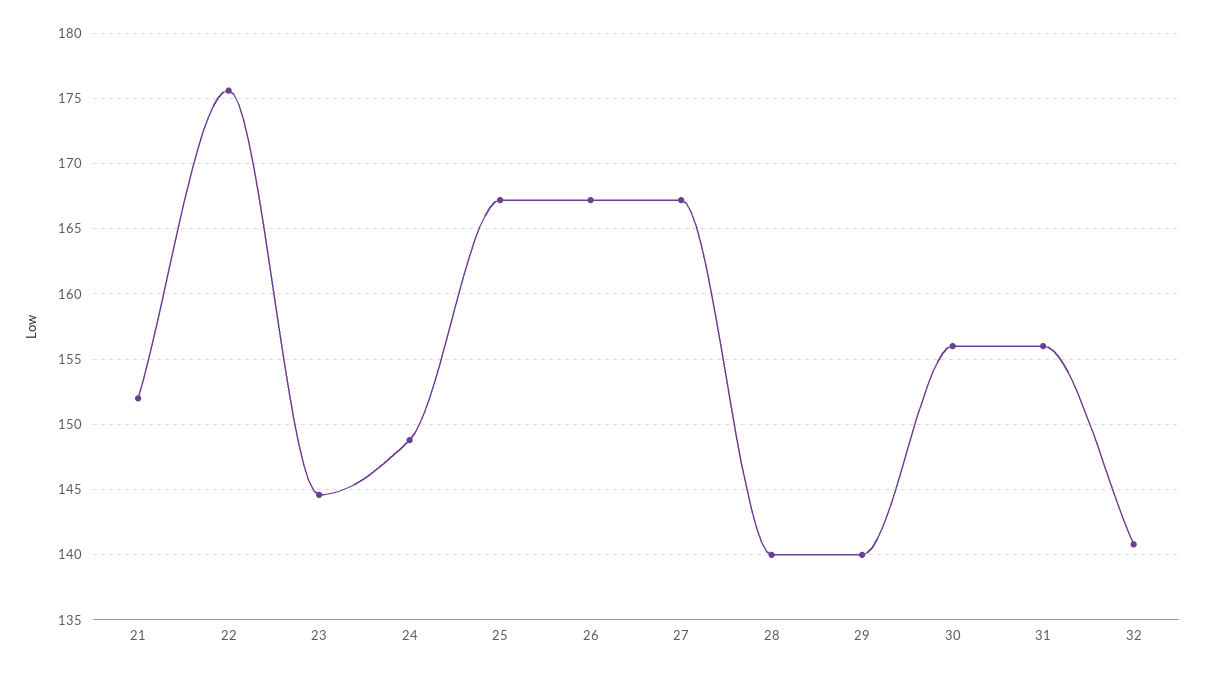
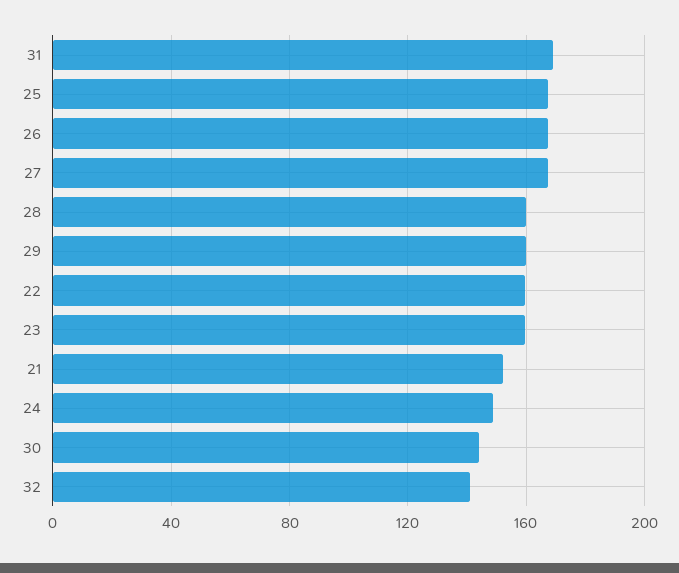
  {
    "21": 152,
-   "22": 175.5,
+   "22": 160,
-   "23": 144.5,
+   "23": 160,
    "24": 149,
    "25": 167,
    "26": 167,
    "27": 167,
-   "28": 140,
+   "28": 160,
-   "29": 140,
+   "29": 160,
-   "30": 156,
+   "30": 145,
-   "31": 156,
+   "31": 170,
    "32": 141
  }

